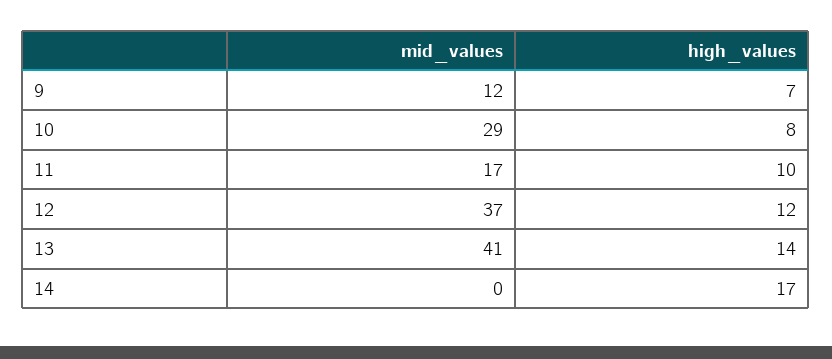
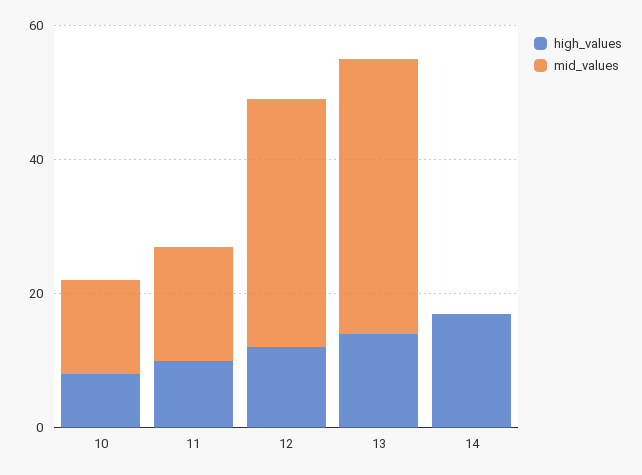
  {
    "mid_values": {
-     "9": 12,
-     "10": 29,
+     "10": 15,
      "11": 17,
      "12": 37,
      "13": 41,
      "14": 0
    },
    "high_values": {
-     "9": 7,
      "10": 8,
      "11": 10,
      "12": 12,
      "13": 14,
      "14": 17
    }
  }

